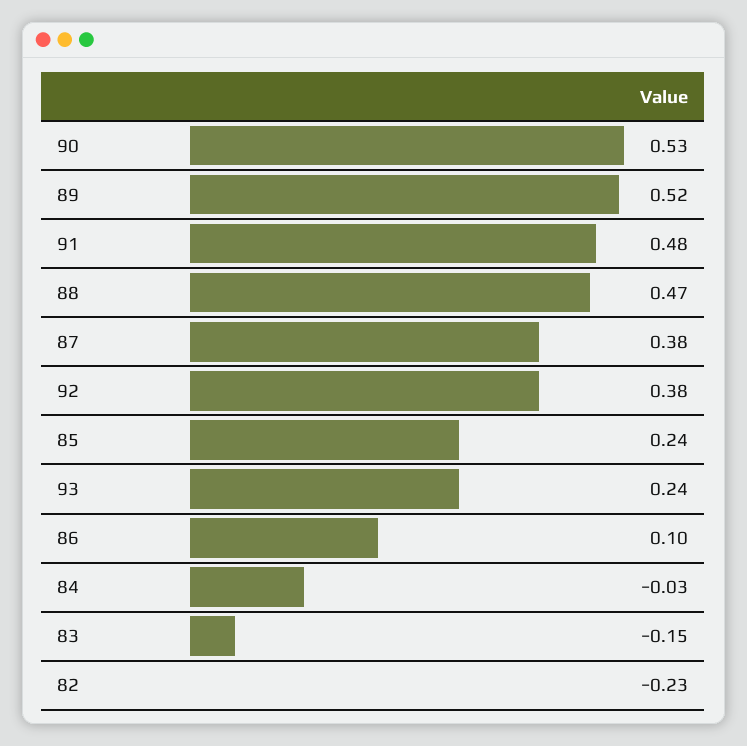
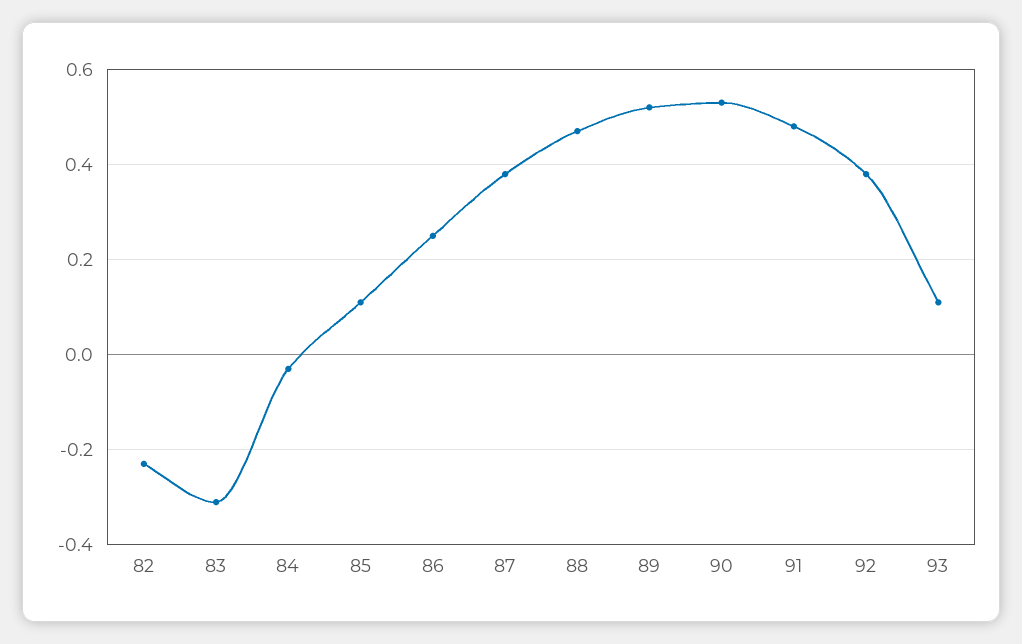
  {
    "90": 0.53,
    "89": 0.52,
    "91": 0.48,
    "88": 0.47,
    "87": 0.38,
    "92": 0.38,
-   "85": 0.24,
+   "85": 0.1,
-   "93": 0.24,
+   "93": 0.1,
-   "86": 0.1,
+   "86": 0.25,
    "84": -0.03,
-   "83": -0.15,
+   "83": -0.3,
    "82": -0.23
  }

